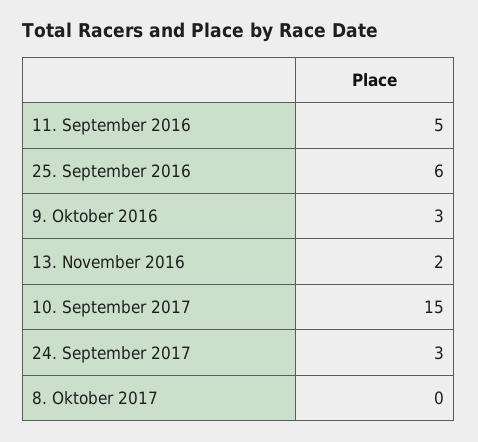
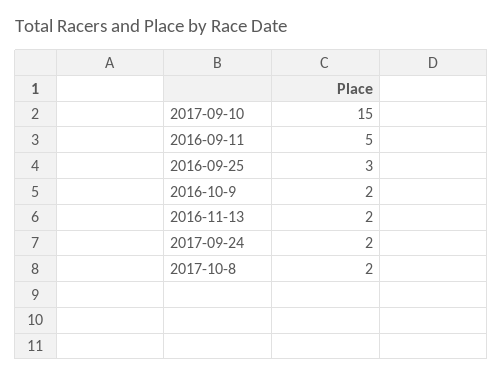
  {
    "11. September 2016": 5,
-   "25. September 2016": 6,
+   "25. September 2016": 3,
-   "9. Oktober 2016": 3,
+   "9. Oktober 2016": 2,
    "13. November 2016": 2,
    "10. September 2017": 15,
-   "24. September 2017": 3,
+   "24. September 2017": 2,
-   "8. Oktober 2017": 0
+   "8. Oktober 2017": 2
  }

